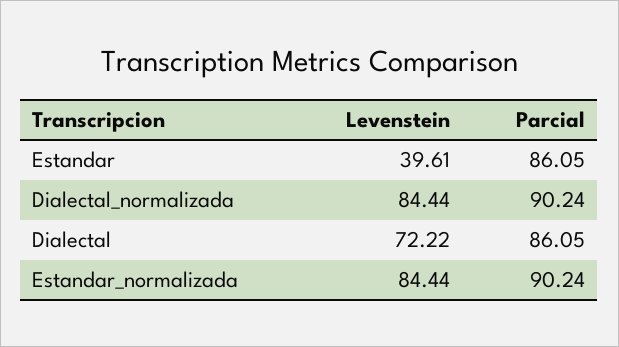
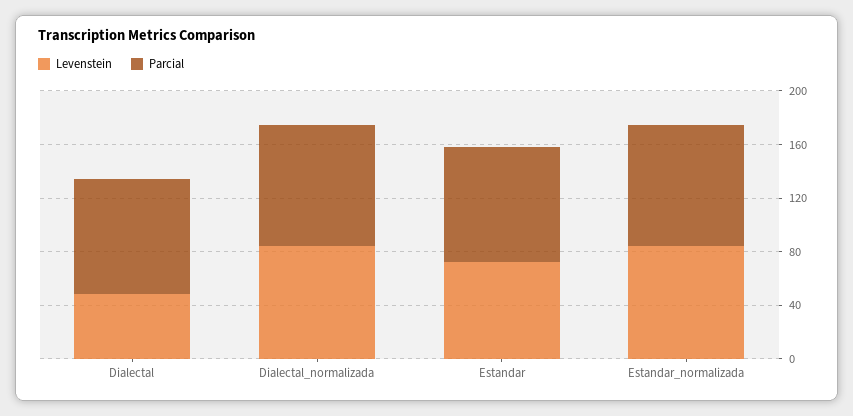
  {
    "Levenstein": {
-     "Estandar": 39.61,
+     "Estandar": 70,
      "Dialectal_normalizada": 84.44,
-     "Dialectal": 72.22,
+     "Dialectal": 50,
      "Estandar_normalizada": 84.44
    },
    "Parcial": {
      "Estandar": 86.05,
      "Dialectal_normalizada": 90.24,
      "Dialectal": 86.05,
      "Estandar_normalizada": 90.24
    }
  }

